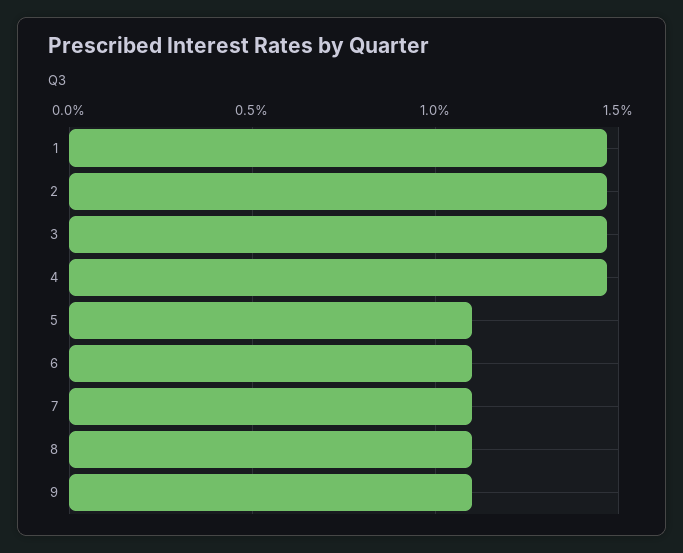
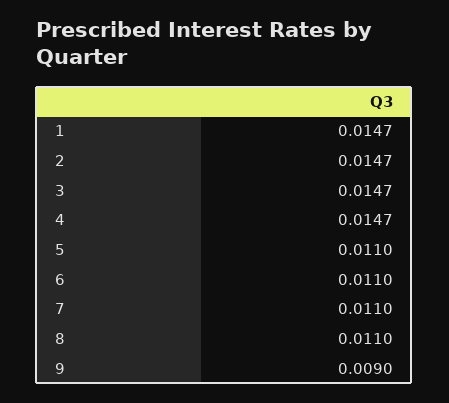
  {
    "1": 0.0147,
    "2": 0.0147,
    "3": 0.0147,
    "4": 0.0147,
    "5": 0.011,
    "6": 0.011,
    "7": 0.011,
    "8": 0.011,
-   "9": 0.011
+   "9": 0.009
  }

